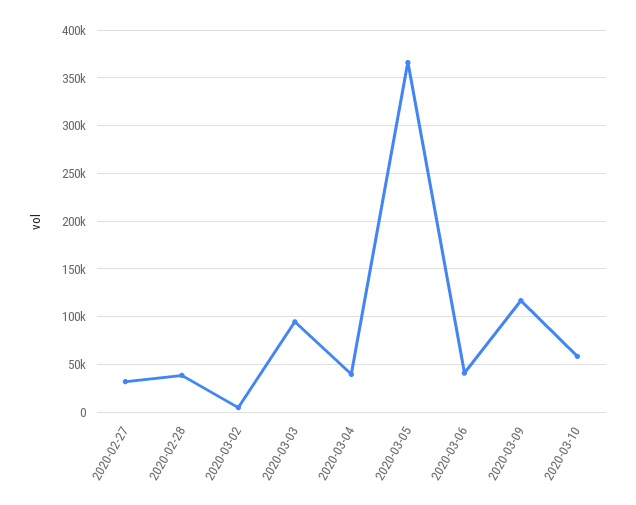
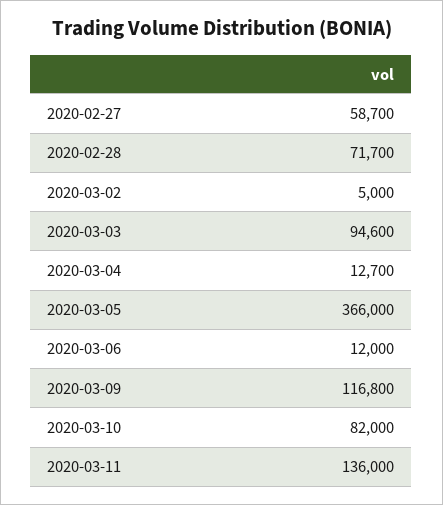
  {
-   "2020-02-27": 30000,
+   "2020-02-27": 58700,
-   "2020-02-28": 40000,
+   "2020-02-28": 71700,
    "2020-03-02": 5000,
    "2020-03-03": 94600,
-   "2020-03-04": 40000,
+   "2020-03-04": 12700,
    "2020-03-05": 366000,
-   "2020-03-06": 40000,
+   "2020-03-06": 12000,
    "2020-03-09": 116800,
-   "2020-03-10": 60000
+   "2020-03-10": 82000,
+   "2020-03-11": 136000
  }

